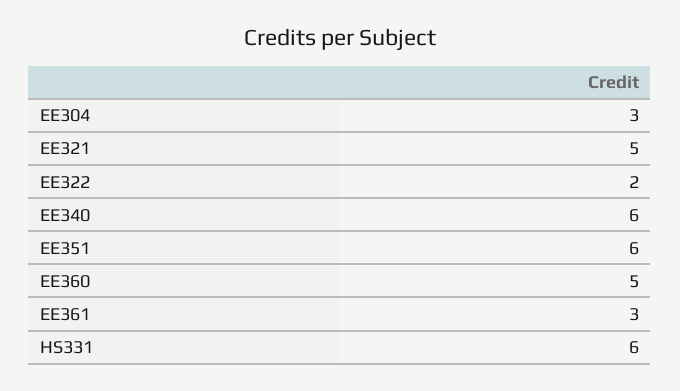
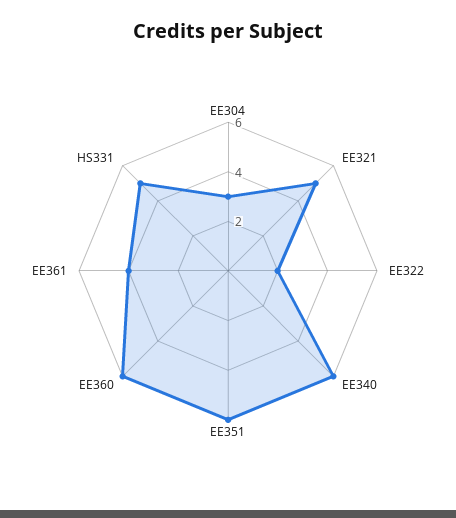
  {
    "EE304": 3,
    "EE321": 5,
    "EE322": 2,
    "EE340": 6,
    "EE351": 6,
-   "EE360": 5,
+   "EE360": 6,
-   "EE361": 3,
+   "EE361": 4,
-   "HS331": 6
+   "HS331": 5
  }

